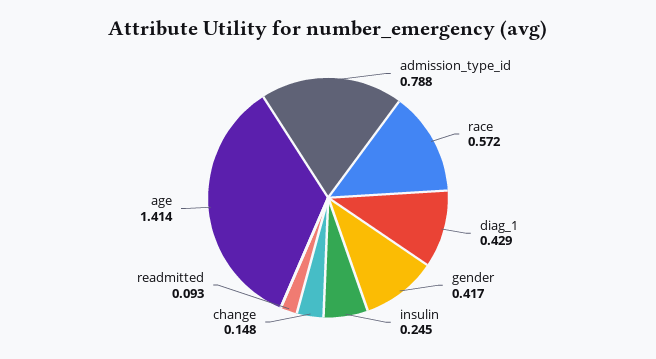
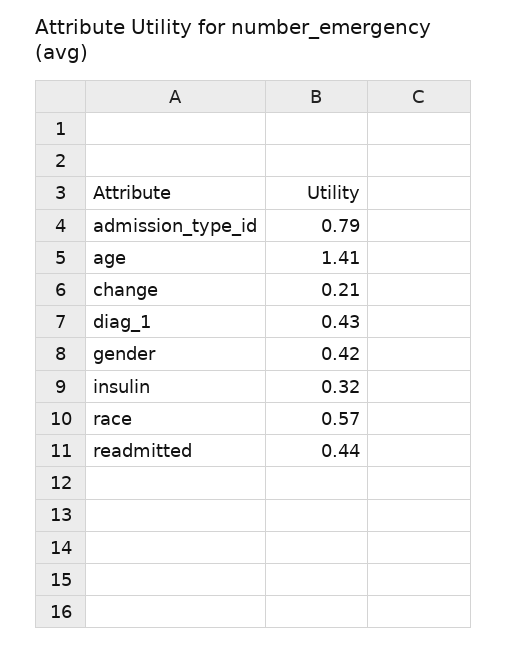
  {
    "admission_type_id": 0.788,
    "race": 0.572,
    "diag_1": 0.429,
    "gender": 0.417,
-   "insulin": 0.245,
+   "insulin": 0.32,
-   "change": 0.148,
+   "change": 0.21,
-   "readmitted": 0.093,
+   "readmitted": 0.44,
    "age": 1.414
  }

